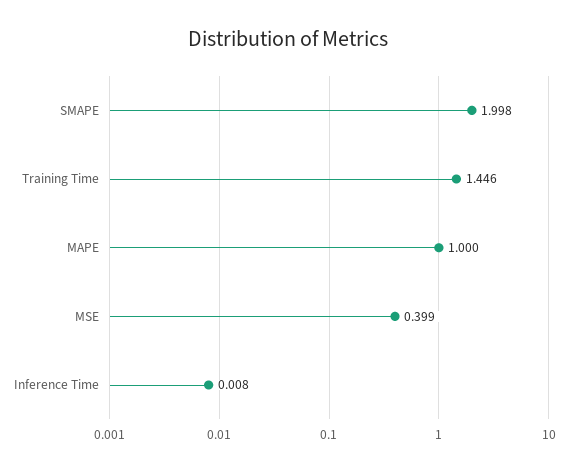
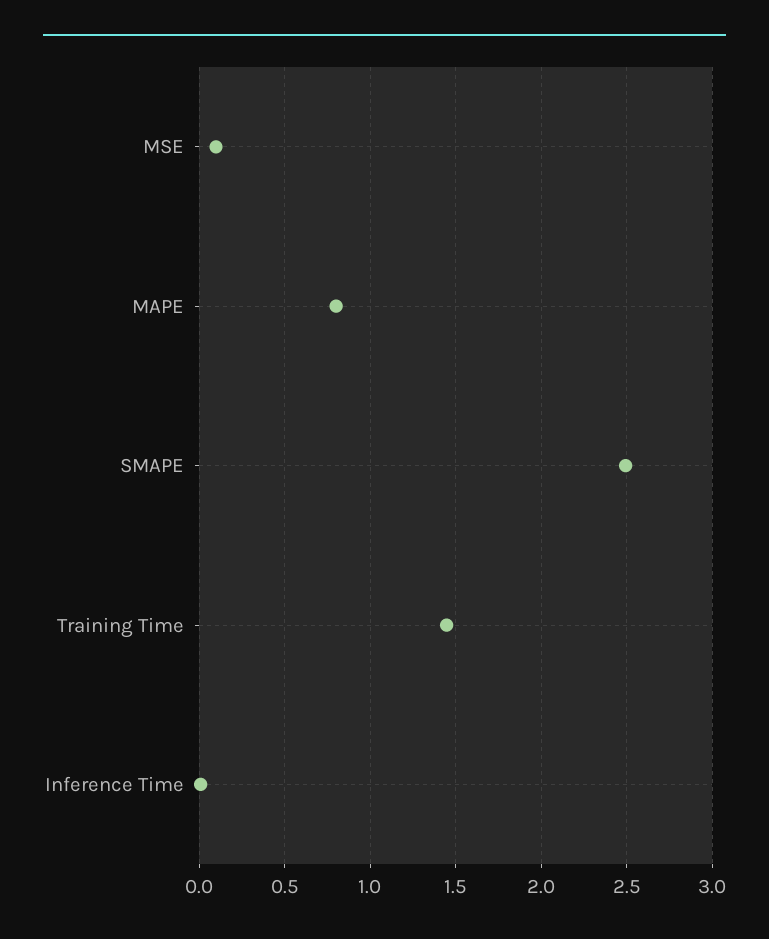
  {
-   "SMAPE": 1.998,
+   "SMAPE": 2.5,
    "Training Time": 1.446,
-   "MAPE": 1,
+   "MAPE": 0.8,
-   "MSE": 0.399,
+   "MSE": 0.1,
    "Inference Time": 0.008
  }

